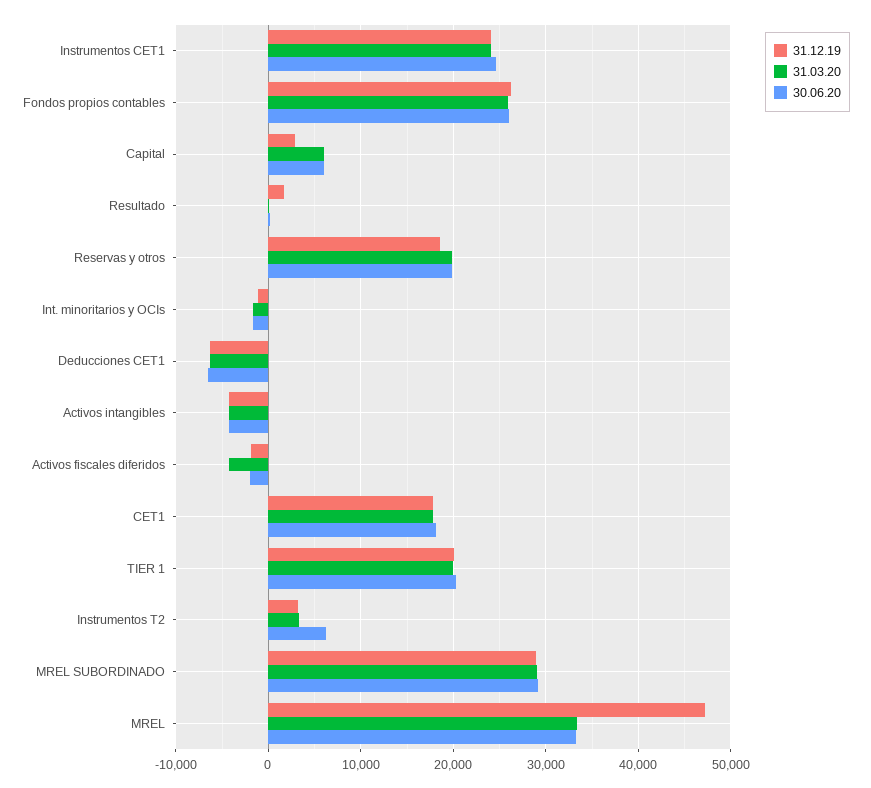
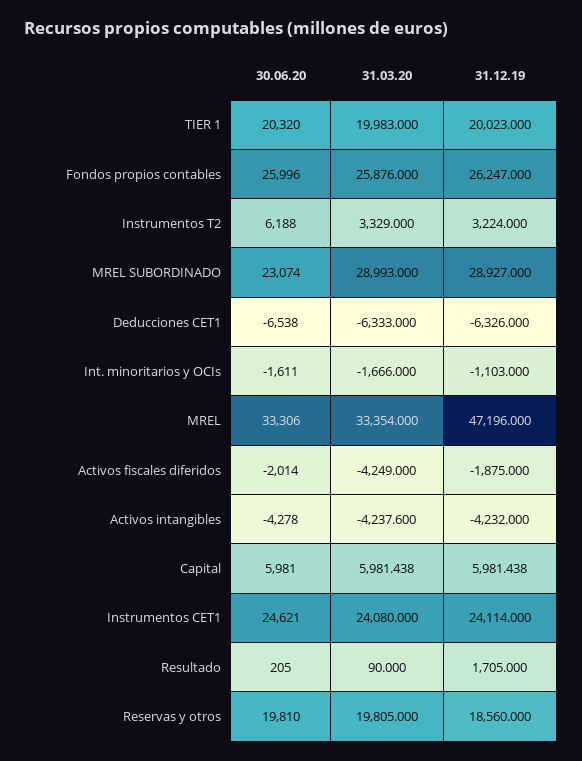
  {
    "31.12.19": {
      "Instrumentos CET1": 24114,
      "Fondos propios contables": 26247,
-     "Capital": 3000,
+     "Capital": 5981.438,
      "Resultado": 1705,
      "Reservas y otros": 18560,
      "Int. minoritarios y OCIs": -1103,
      "Deducciones CET1": -6326,
      "Activos intangibles": -4232,
      "Activos fiscales diferidos": -1875,
-     "CET1": 18000,
      "TIER 1": 20023,
      "Instrumentos T2": 3224,
      "MREL SUBORDINADO": 28927,
      "MREL": 47196
    },
    "31.03.20": {
      "Instrumentos CET1": 24080,
      "Fondos propios contables": 25876,
      "Capital": 5981.438,
      "Resultado": 90,
      "Reservas y otros": 19805,
      "Int. minoritarios y OCIs": -1666,
      "Deducciones CET1": -6333,
      "Activos intangibles": -4237.6,
      "Activos fiscales diferidos": -4249,
-     "CET1": 18000,
      "TIER 1": 19983,
      "Instrumentos T2": 3329,
      "MREL SUBORDINADO": 28993,
      "MREL": 33354
    },
    "30.06.20": {
      "Instrumentos CET1": 24621,
      "Fondos propios contables": 25996,
      "Capital": 5981,
      "Resultado": 205,
      "Reservas y otros": 19810,
      "Int. minoritarios y OCIs": -1611,
      "Deducciones CET1": -6538,
      "Activos intangibles": -4278,
      "Activos fiscales diferidos": -2014,
-     "CET1": 18000,
      "TIER 1": 20320,
      "Instrumentos T2": 6188,
-     "MREL SUBORDINADO": 29000,
+     "MREL SUBORDINADO": 23074,
      "MREL": 33306
    }
  }

